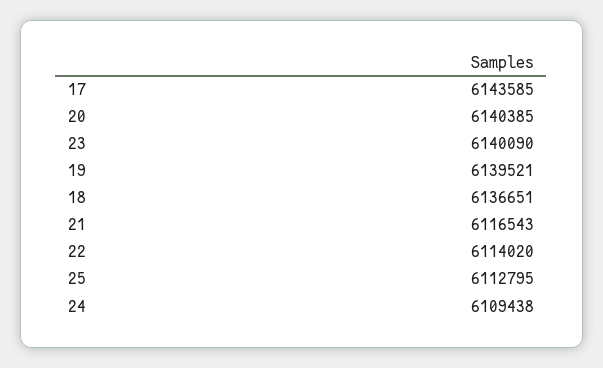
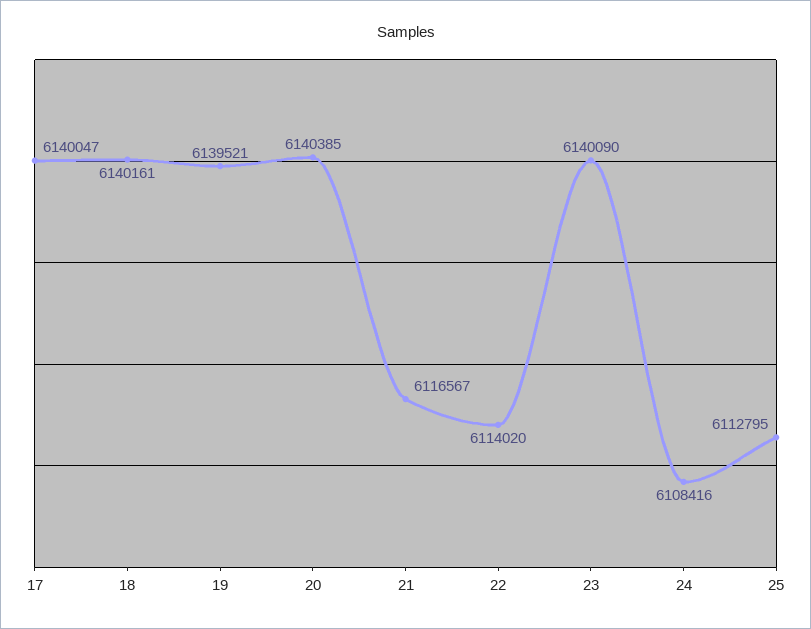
  {
-   "17": 6143585,
+   "17": 6140047,
    "20": 6140385,
    "23": 6140090,
    "19": 6139521,
-   "18": 6136651,
+   "18": 6140161,
-   "21": 6116543,
+   "21": 6116567,
    "22": 6114020,
    "25": 6112795,
-   "24": 6109438
+   "24": 6108416
  }

